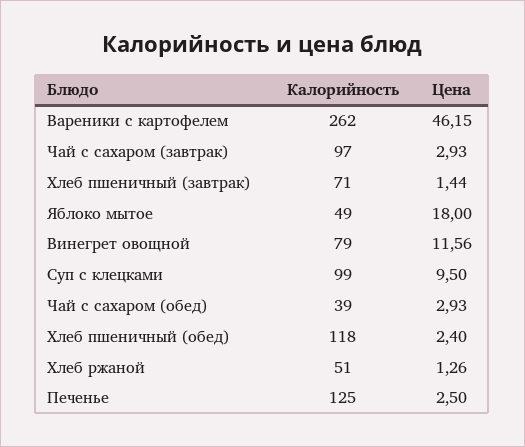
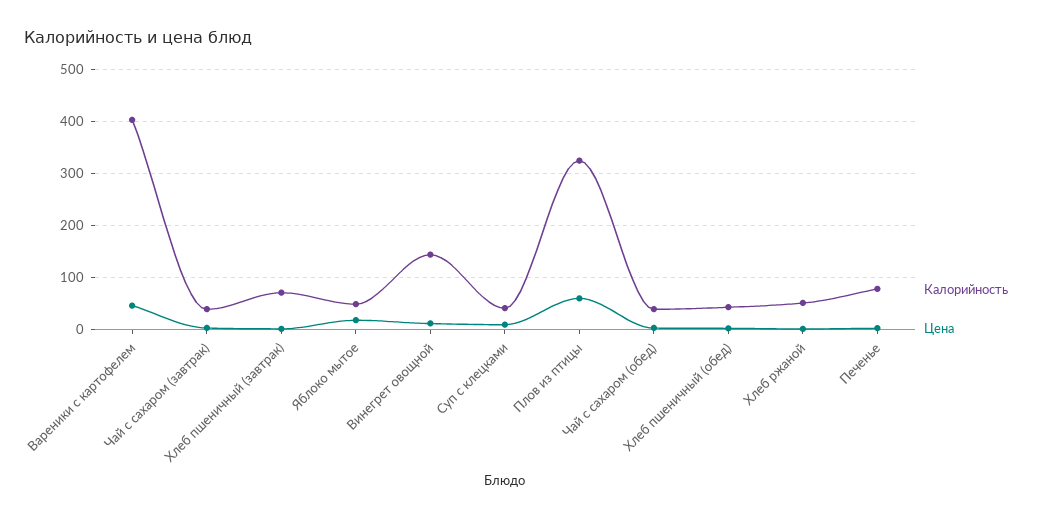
  {
    "Калорийность": {
-     "Вареники с картофелем": 262,
+     "Вареники с картофелем": 400,
-     "Чай с сахаром (завтрак)": 97,
+     "Чай с сахаром (завтрак)": 40,
      "Хлеб пшеничный (завтрак)": 71,
      "Яблоко мытое": 49,
-     "Винегрет овощной": 79,
+     "Винегрет овощной": 140,
-     "Суп с клецками": 99,
+     "Суп с клецками": 40,
      "Чай с сахаром (обед)": 39,
-     "Хлеб пшеничный (обед)": 118,
+     "Хлеб пшеничный (обед)": 40,
      "Хлеб ржаной": 51,
-     "Печенье": 125
+     "Печенье": 80,
+     "Плов из птицы": 320
    },
    "Цена": {
      "Вареники с картофелем": 46.15,
      "Чай с сахаром (завтрак)": 2.93,
      "Хлеб пшеничный (завтрак)": 1.44,
      "Яблоко мытое": 18,
      "Винегрет овощной": 11.56,
      "Суп с клецками": 9.5,
      "Чай с сахаром (обед)": 2.93,
      "Хлеб пшеничный (обед)": 2.4,
      "Хлеб ржаной": 1.26,
-     "Печенье": 2.5
+     "Печенье": 2.5,
+     "Плов из птицы": 60
    }
  }

